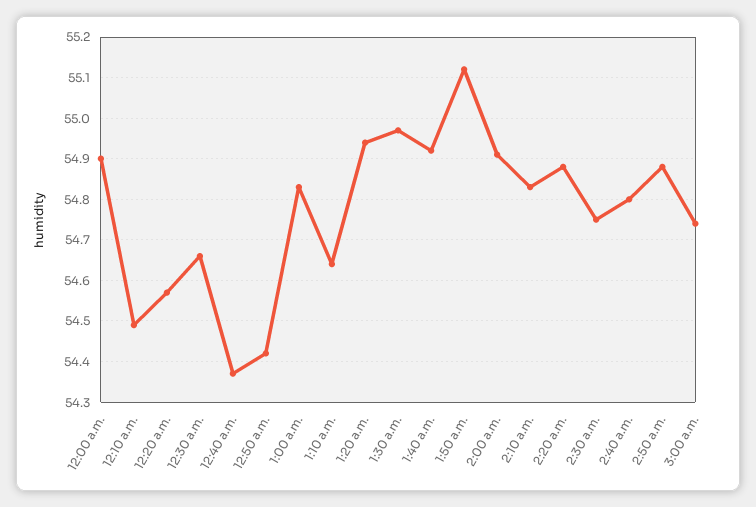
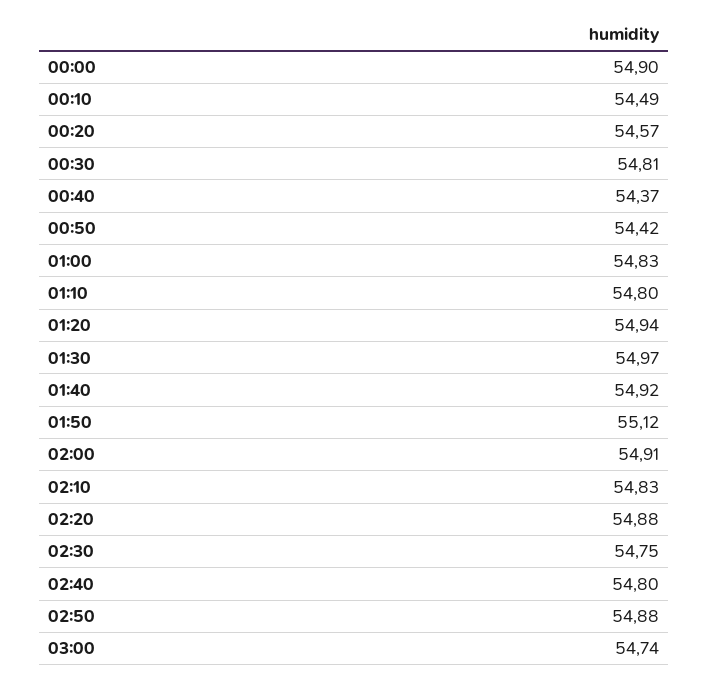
  {
    "12:00 a.m.": 54.9,
    "12:10 a.m.": 54.49,
    "12:20 a.m.": 54.57,
-   "12:30 a.m.": 54.65,
+   "12:30 a.m.": 54.81,
    "12:40 a.m.": 54.37,
    "12:50 a.m.": 54.42,
    "1:00 a.m.": 54.83,
-   "1:10 a.m.": 54.65,
+   "1:10 a.m.": 54.8,
    "1:20 a.m.": 54.94,
    "1:30 a.m.": 54.97,
    "1:40 a.m.": 54.92,
    "1:50 a.m.": 55.12,
    "2:00 a.m.": 54.91,
    "2:10 a.m.": 54.83,
    "2:20 a.m.": 54.88,
    "2:30 a.m.": 54.75,
    "2:40 a.m.": 54.8,
    "2:50 a.m.": 54.88,
    "3:00 a.m.": 54.74
  }

